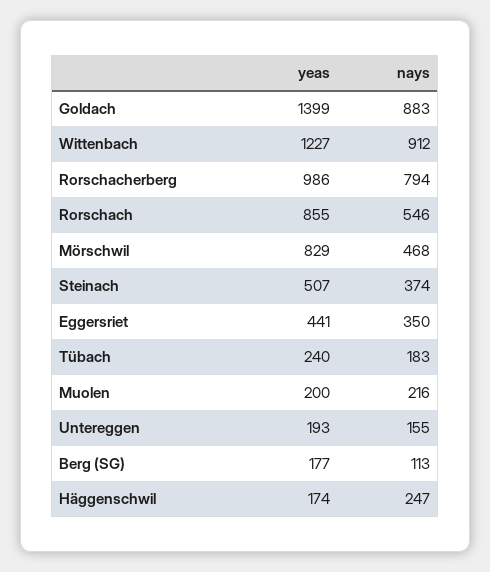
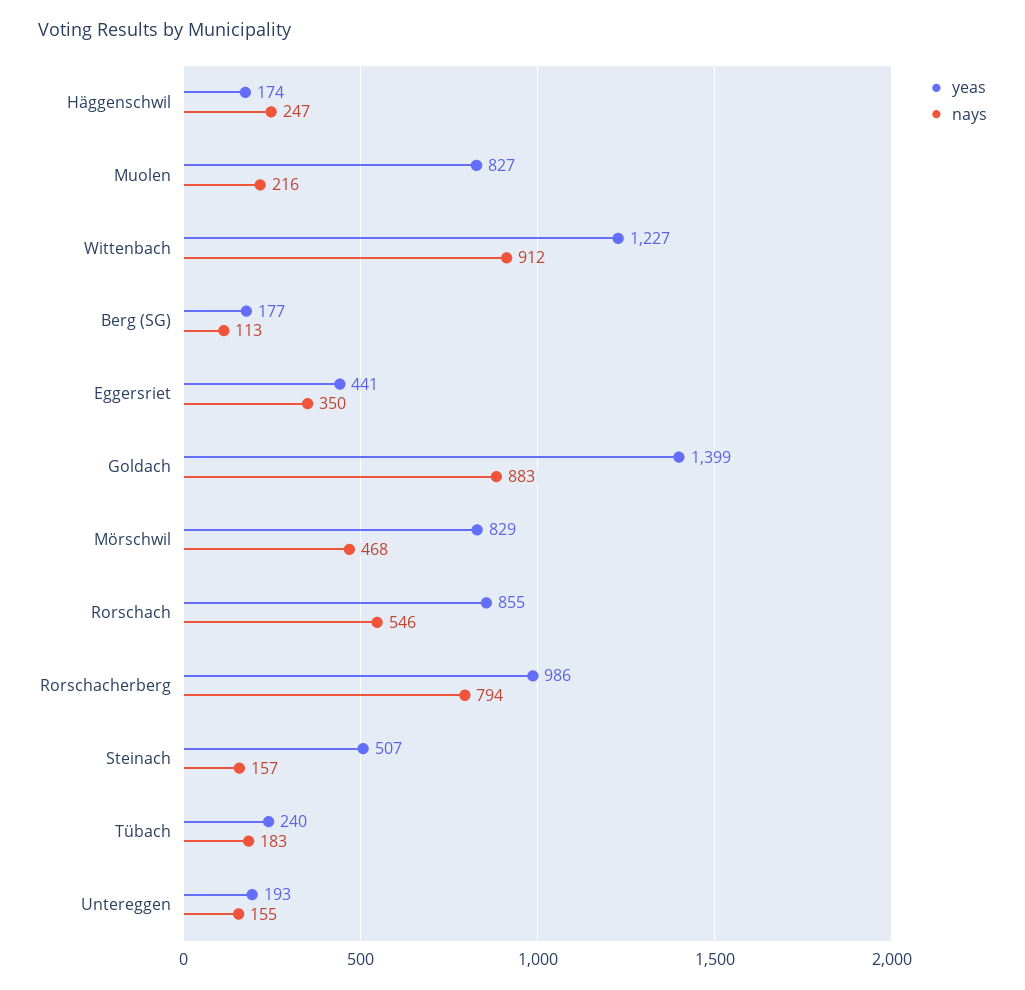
  {
    "yeas": {
      "Goldach": 1399,
      "Wittenbach": 1227,
      "Rorschacherberg": 986,
      "Rorschach": 855,
      "Mörschwil": 829,
      "Steinach": 507,
      "Eggersriet": 441,
      "Tübach": 240,
-     "Muolen": 200,
+     "Muolen": 827,
      "Untereggen": 193,
      "Berg (SG)": 177,
      "Häggenschwil": 174
    },
    "nays": {
      "Goldach": 883,
      "Wittenbach": 912,
      "Rorschacherberg": 794,
      "Rorschach": 546,
      "Mörschwil": 468,
-     "Steinach": 374,
+     "Steinach": 157,
      "Eggersriet": 350,
      "Tübach": 183,
      "Muolen": 216,
      "Untereggen": 155,
      "Berg (SG)": 113,
      "Häggenschwil": 247
    }
  }

